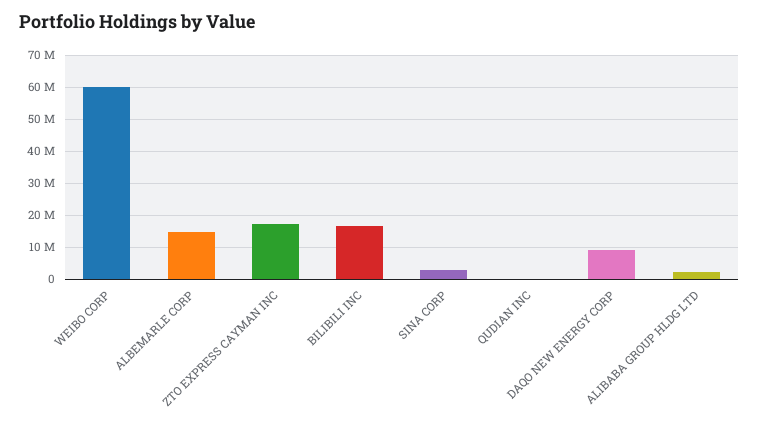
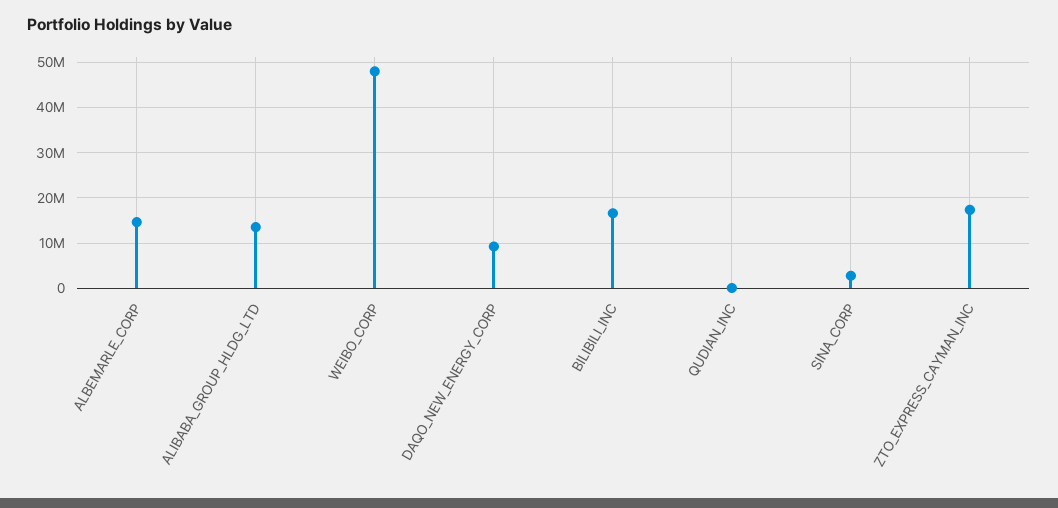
  {
-   "WEIBO CORP": 60000000,
+   "WEIBO CORP": 48000000,
    "ALBEMARLE CORP": 14000000,
    "ZTO EXPRESS CAYMAN INC": 18000000,
    "BILIBILI INC": 16000000,
    "SINA CORP": 2000000,
    "QUDIAN INC": 0,
    "DAQO NEW ENERGY CORP": 10000000,
-   "ALIBABA GROUP HLDG LTD": 2000000
+   "ALIBABA GROUP HLDG LTD": 14000000
  }

